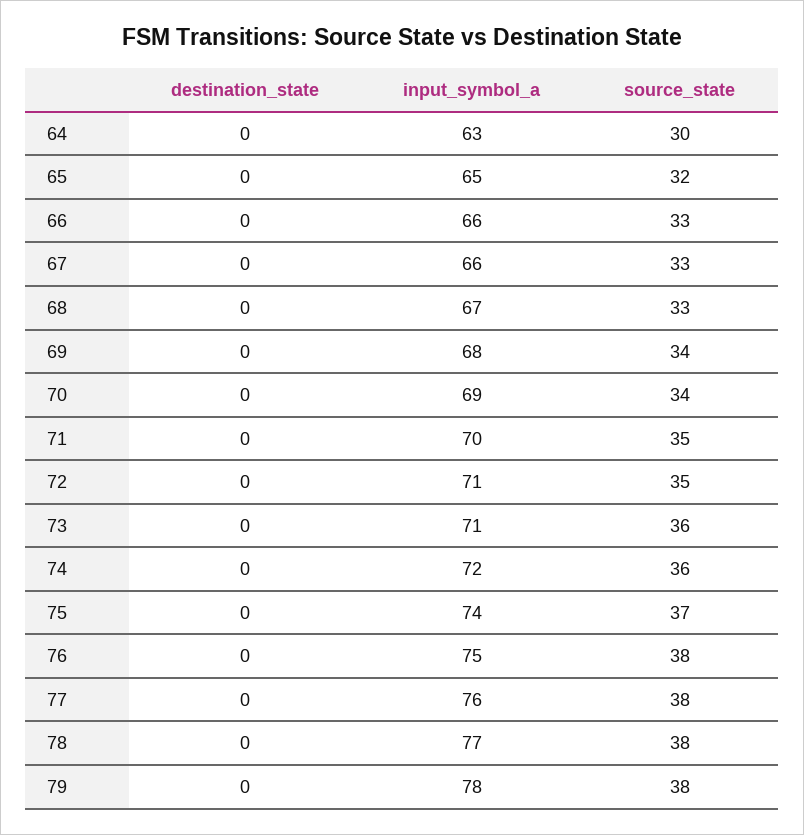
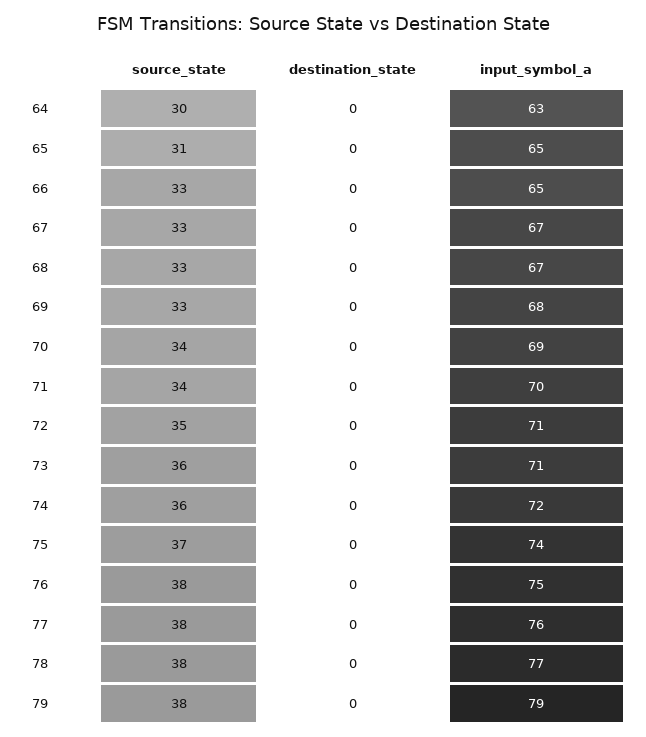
  {
    "destination_state": {
      "64": 0,
      "65": 0,
      "66": 0,
      "67": 0,
      "68": 0,
      "69": 0,
      "70": 0,
      "71": 0,
      "72": 0,
      "73": 0,
      "74": 0,
      "75": 0,
      "76": 0,
      "77": 0,
      "78": 0,
      "79": 0
    },
    "input_symbol_a": {
      "64": 63,
      "65": 65,
-     "66": 66,
+     "66": 65,
-     "67": 66,
+     "67": 67,
      "68": 67,
      "69": 68,
      "70": 69,
      "71": 70,
      "72": 71,
      "73": 71,
      "74": 72,
      "75": 74,
      "76": 75,
      "77": 76,
      "78": 77,
-     "79": 78
+     "79": 79
    },
    "source_state": {
      "64": 30,
-     "65": 32,
+     "65": 31,
      "66": 33,
      "67": 33,
      "68": 33,
-     "69": 34,
+     "69": 33,
      "70": 34,
-     "71": 35,
+     "71": 34,
      "72": 35,
      "73": 36,
      "74": 36,
      "75": 37,
      "76": 38,
      "77": 38,
      "78": 38,
      "79": 38
    }
  }

